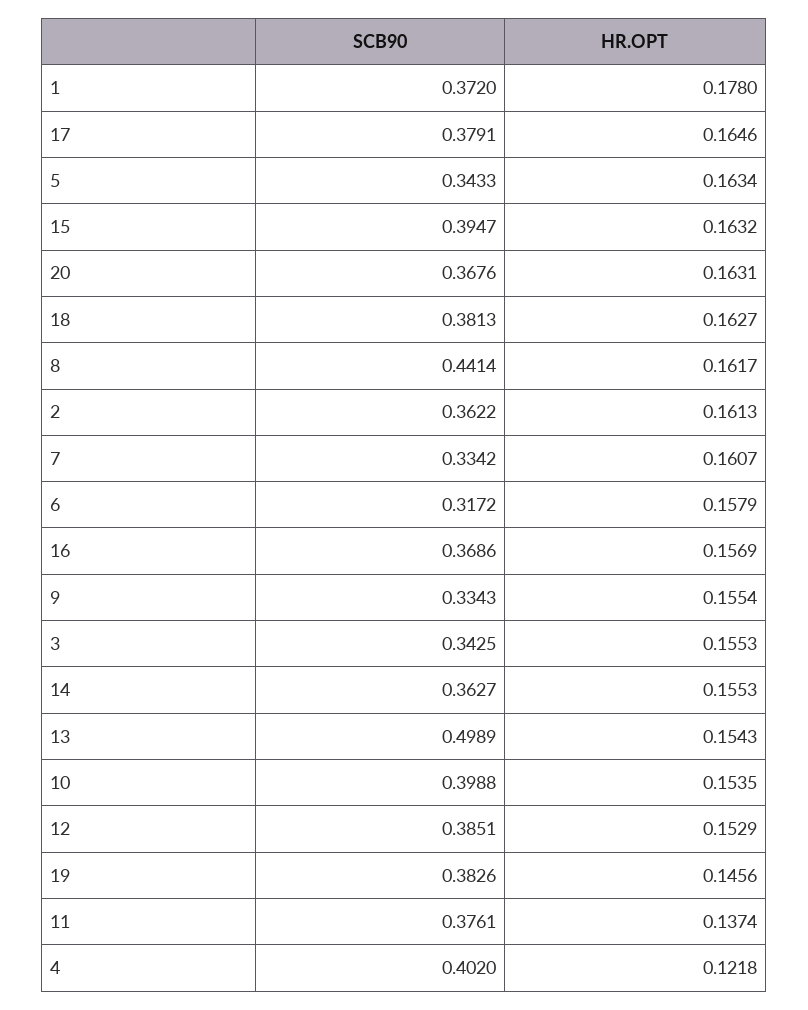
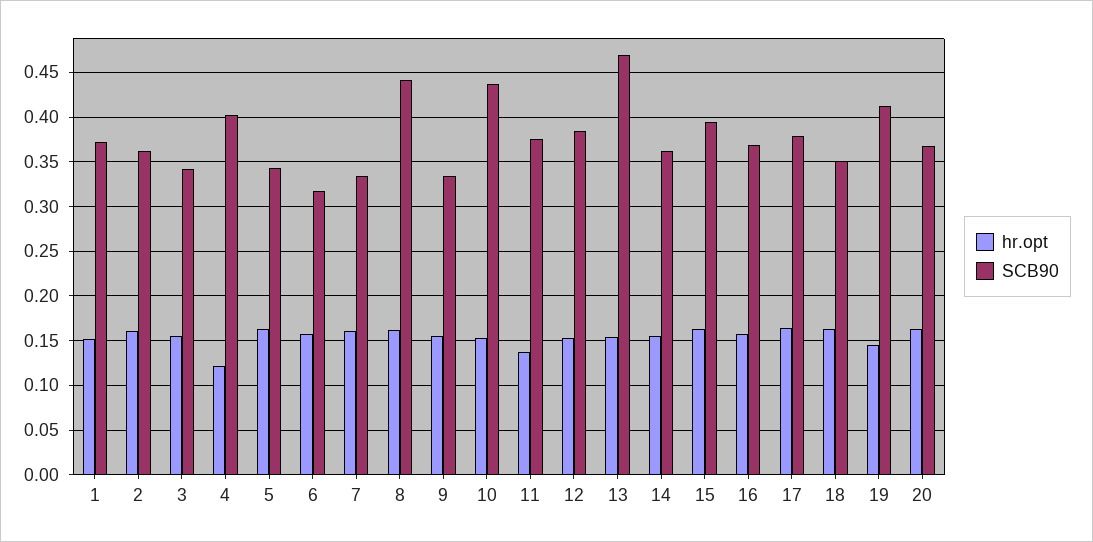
  {
    "SCB90": {
      "1": 0.372,
      "17": 0.3791,
      "5": 0.3433,
      "15": 0.3947,
      "20": 0.3676,
-     "18": 0.3813,
+     "18": 0.35,
      "8": 0.4414,
      "2": 0.3622,
      "7": 0.3342,
      "6": 0.3172,
      "16": 0.3686,
      "9": 0.3343,
      "3": 0.3425,
      "14": 0.3627,
-     "13": 0.4989,
+     "13": 0.47,
-     "10": 0.3988,
+     "10": 0.44,
      "12": 0.3851,
-     "19": 0.3826,
+     "19": 0.41,
      "11": 0.3761,
      "4": 0.402
    },
    "HR.OPT": {
-     "1": 0.178,
+     "1": 0.15,
      "17": 0.1646,
      "5": 0.1634,
      "15": 0.1632,
      "20": 0.1631,
      "18": 0.1627,
      "8": 0.1617,
      "2": 0.1613,
      "7": 0.1607,
      "6": 0.1579,
      "16": 0.1569,
      "9": 0.1554,
      "3": 0.1553,
      "14": 0.1553,
      "13": 0.1543,
      "10": 0.1535,
      "12": 0.1529,
      "19": 0.1456,
      "11": 0.1374,
      "4": 0.1218
    }
  }

